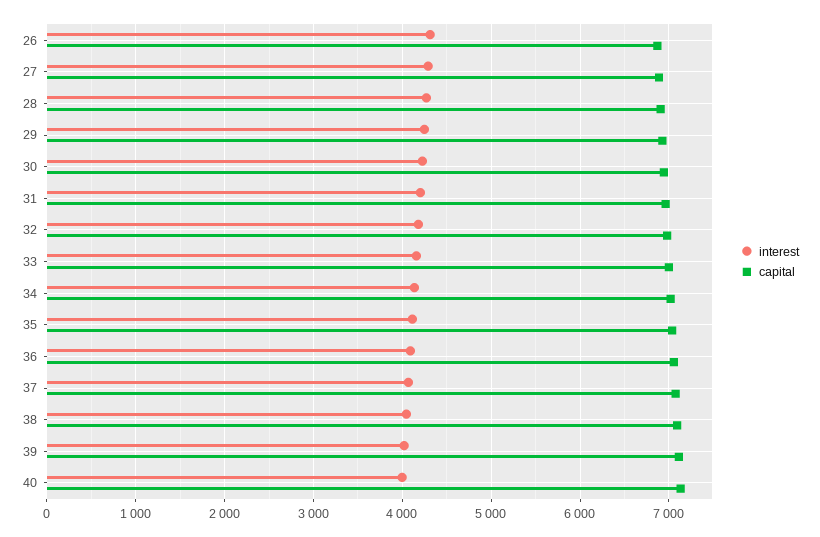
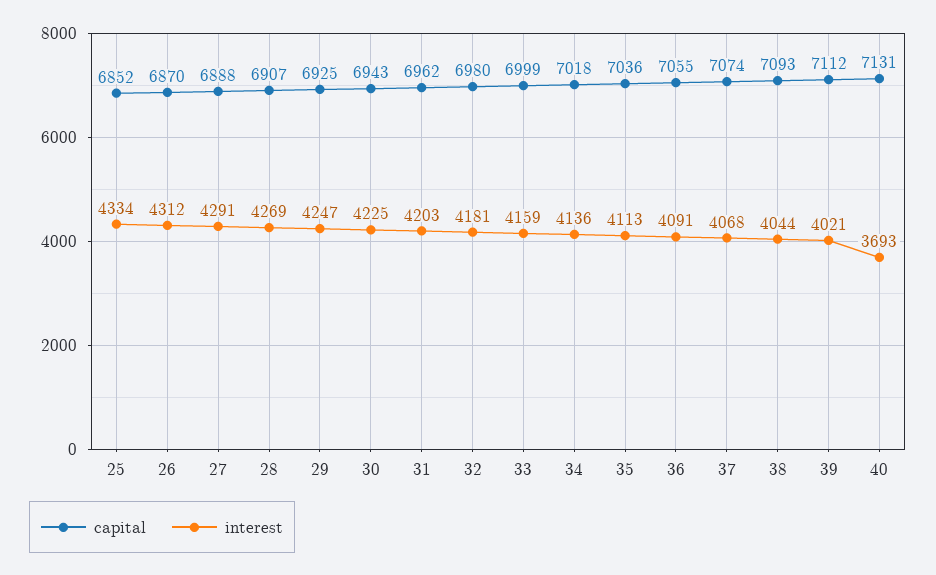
  {
    "interest": {
      "26": 4312,
      "27": 4291,
      "28": 4269,
      "29": 4247,
      "30": 4225,
      "31": 4203,
      "32": 4181,
      "33": 4159,
      "34": 4136,
      "35": 4113,
      "36": 4091,
      "37": 4068,
      "38": 4044,
      "39": 4021,
-     "40": 4000
+     "40": 3693,
+     "25": 4334
    },
    "capital": {
      "26": 6870,
      "27": 6888,
      "28": 6907,
      "29": 6925,
      "30": 6943,
      "31": 6962,
      "32": 6980,
      "33": 6999,
      "34": 7018,
      "35": 7036,
      "36": 7055,
      "37": 7074,
      "38": 7093,
      "39": 7112,
-     "40": 7131
+     "40": 7131,
+     "25": 6852
    }
  }

